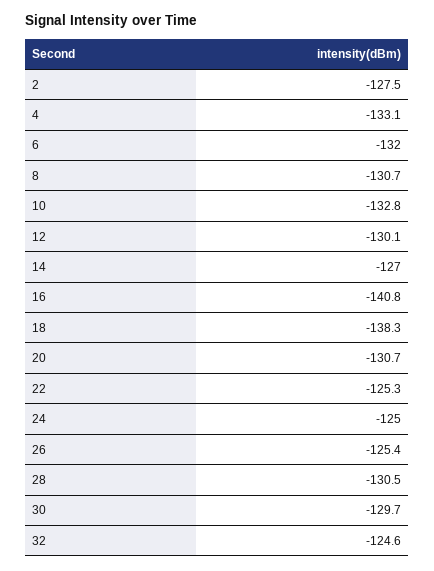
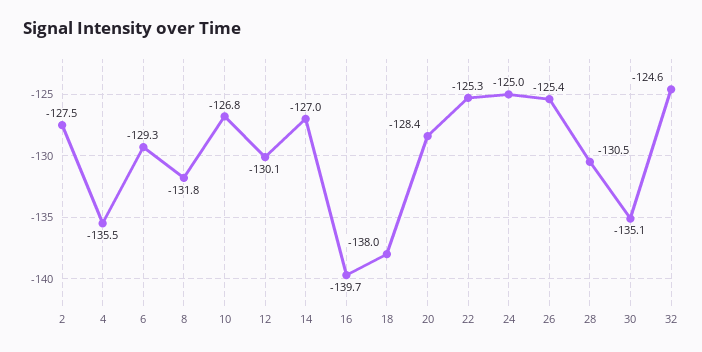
  {
    "2": -127.5,
-   "4": -133.1,
+   "4": -135.5,
-   "6": -132,
+   "6": -129.3,
-   "8": -130.7,
+   "8": -131.8,
-   "10": -132.8,
+   "10": -126.8,
    "12": -130.1,
    "14": -127,
-   "16": -140.8,
+   "16": -139.7,
-   "18": -138.3,
+   "18": -138,
-   "20": -130.7,
+   "20": -128.4,
    "22": -125.3,
    "24": -125,
    "26": -125.4,
    "28": -130.5,
-   "30": -129.7,
+   "30": -135.1,
    "32": -124.6
  }

